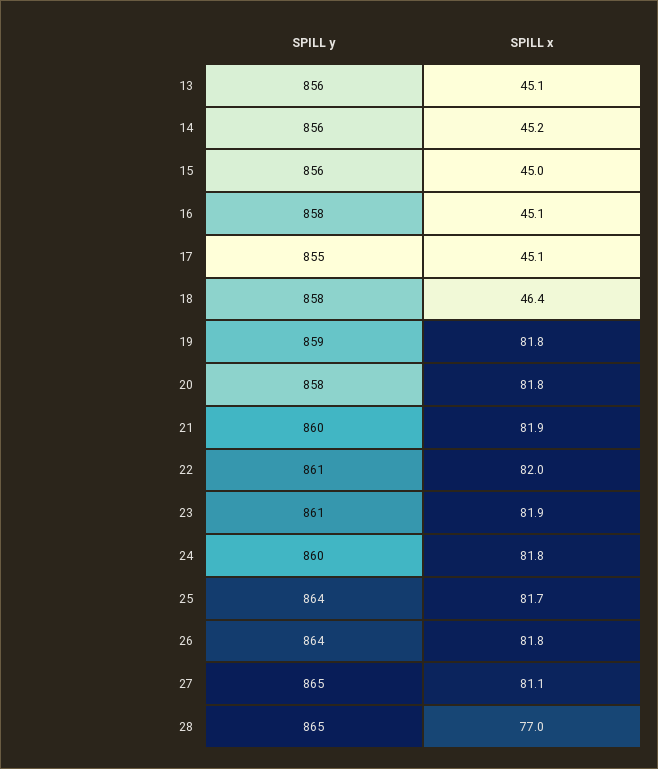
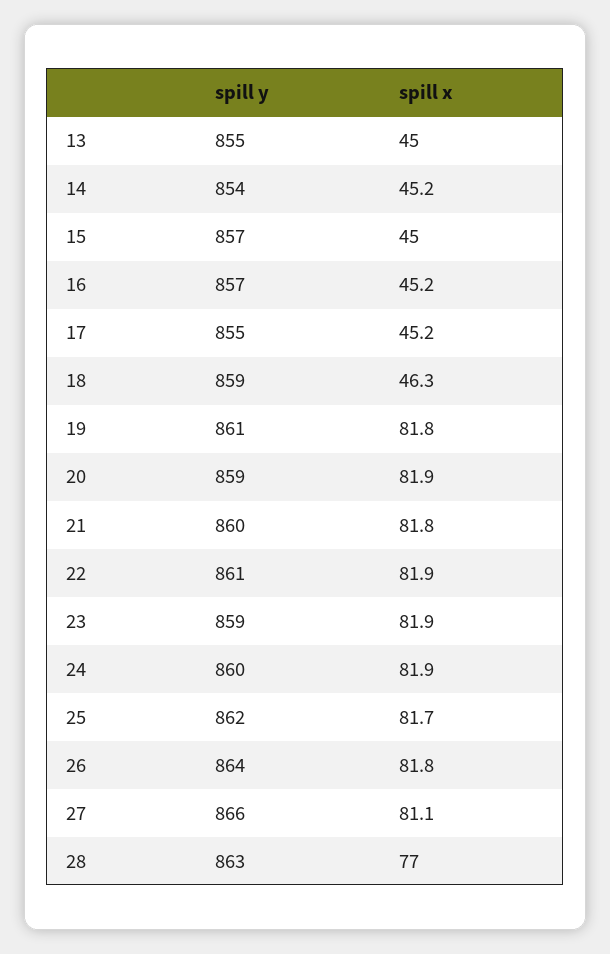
  {
    "SPILL y": {
-     "13": 856,
+     "13": 855,
-     "14": 856,
+     "14": 854,
-     "15": 856,
+     "15": 857,
-     "16": 858,
+     "16": 857,
      "17": 855,
-     "18": 858,
+     "18": 859,
-     "19": 859,
+     "19": 861,
-     "20": 858,
+     "20": 859,
      "21": 860,
      "22": 861,
-     "23": 861,
+     "23": 859,
      "24": 860,
-     "25": 864,
+     "25": 862,
      "26": 864,
-     "27": 865,
+     "27": 866,
-     "28": 865
+     "28": 863
    },
    "SPILL x": {
-     "13": 45.1,
+     "13": 45,
      "14": 45.2,
      "15": 45,
-     "16": 45.1,
+     "16": 45.2,
-     "17": 45.1,
+     "17": 45.2,
-     "18": 46.4,
+     "18": 46.3,
      "19": 81.8,
-     "20": 81.8,
+     "20": 81.9,
-     "21": 81.9,
+     "21": 81.8,
-     "22": 82,
+     "22": 81.9,
      "23": 81.9,
-     "24": 81.8,
+     "24": 81.9,
      "25": 81.7,
      "26": 81.8,
      "27": 81.1,
      "28": 77
    }
  }

